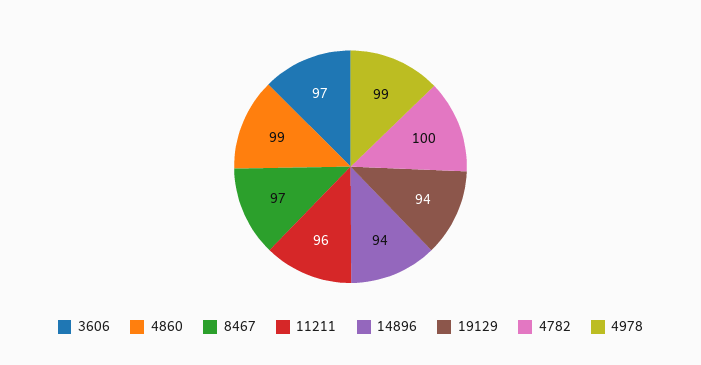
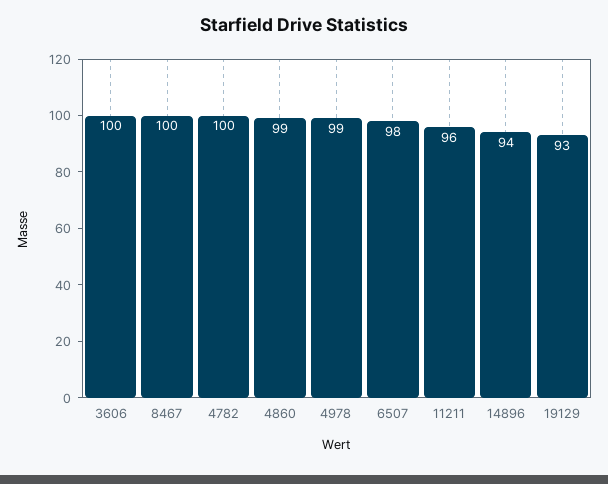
  {
-   "3606": 97,
+   "3606": 100,
    "4860": 99,
-   "8467": 97,
+   "8467": 100,
    "11211": 96,
    "14896": 94,
-   "19129": 94,
+   "19129": 93,
    "4782": 100,
-   "4978": 99
+   "4978": 99,
+   "6507": 98
  }

